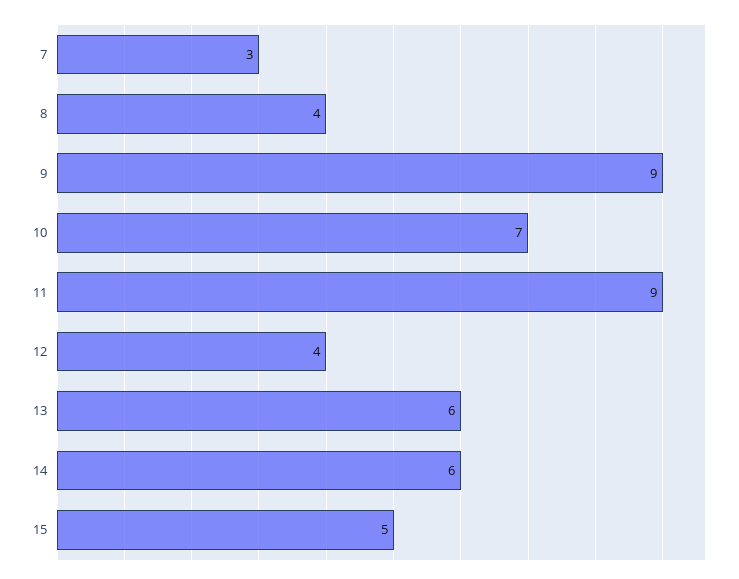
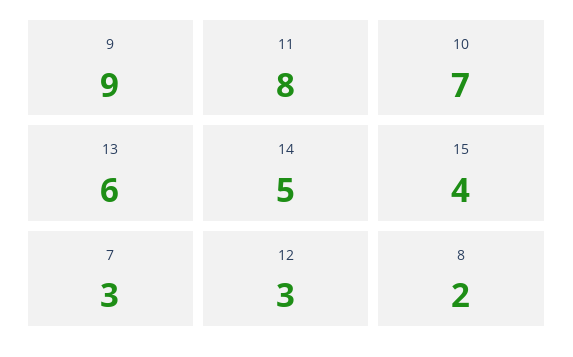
  {
    "7": 3,
-   "8": 4,
+   "8": 2,
    "9": 9,
    "10": 7,
-   "11": 9,
+   "11": 8,
-   "12": 4,
+   "12": 3,
    "13": 6,
-   "14": 6,
+   "14": 5,
-   "15": 5
+   "15": 4
  }

